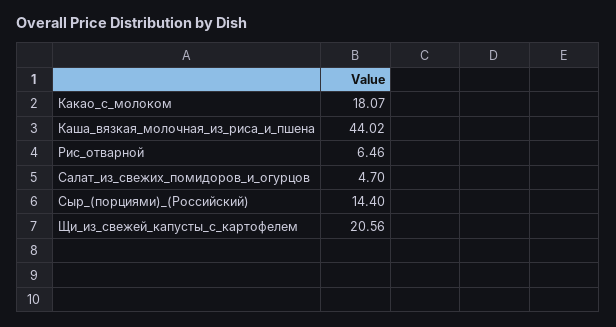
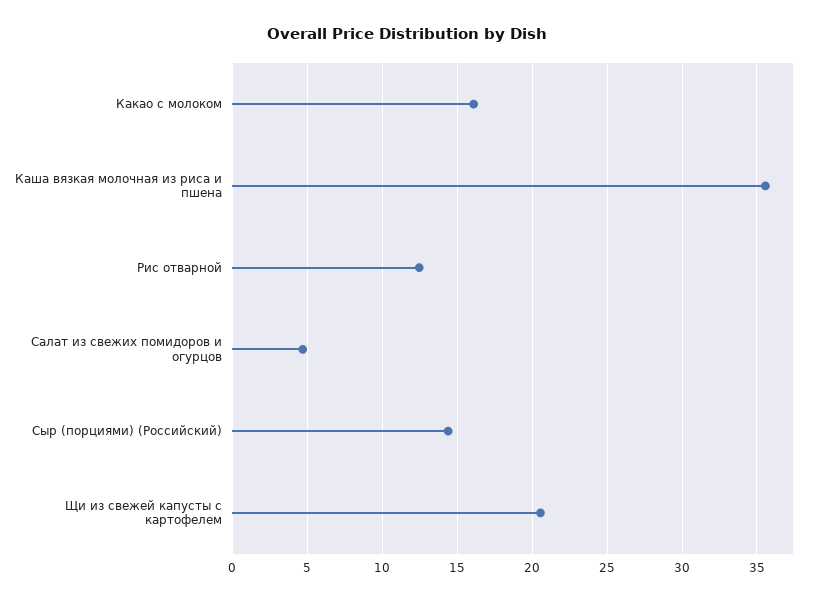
  {
-   "Какао_с_молоком": 18.07,
+   "Какао_с_молоком": 16,
-   "Каша_вязкая_молочная_из_риса_и_пшена": 44.02,
+   "Каша_вязкая_молочная_из_риса_и_пшена": 35.5,
-   "Рис_отварной": 6.46,
+   "Рис_отварной": 12.5,
    "Салат_из_свежих_помидоров_и_огурцов": 4.7,
    "Сыр_(порциями)_(Российский)": 14.4,
    "Щи_из_свежей_капусты_с_картофелем": 20.56
  }

